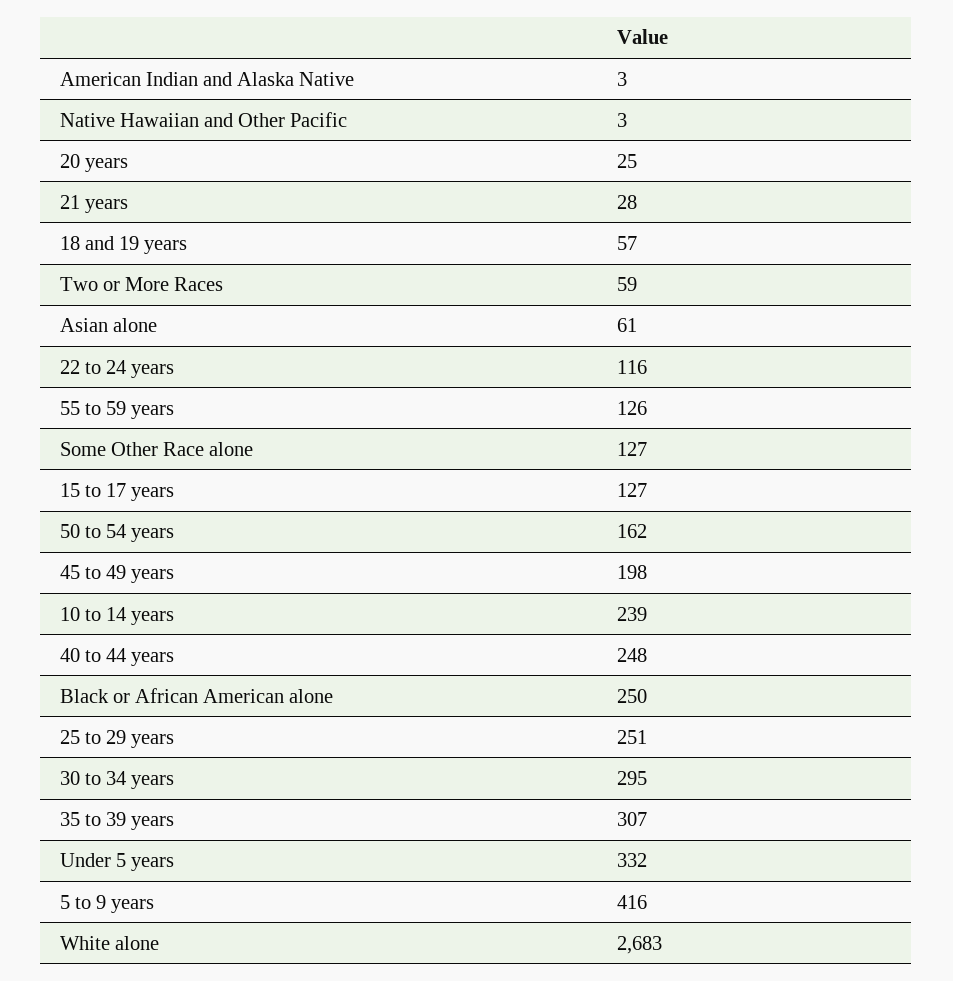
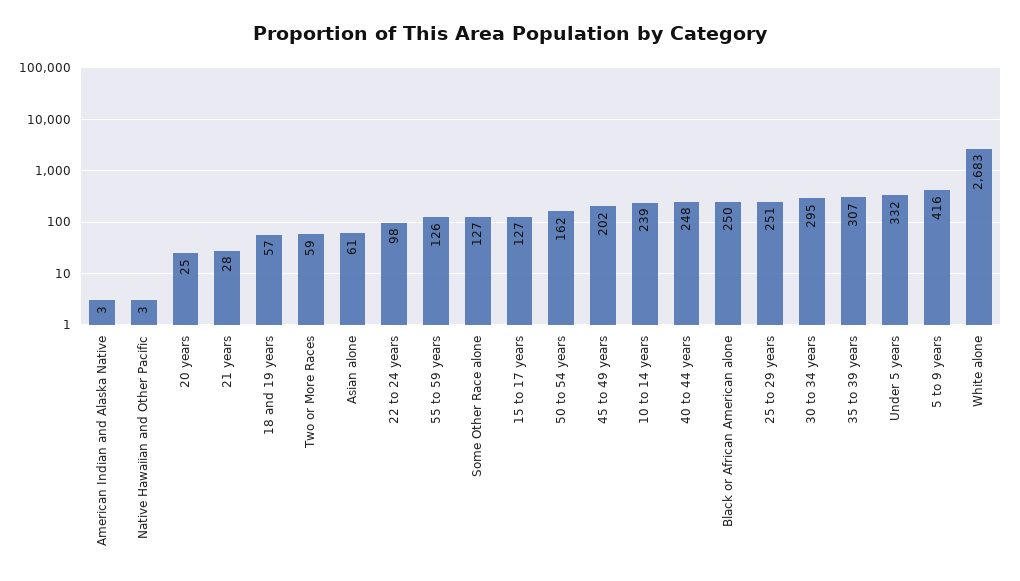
  {
    "American Indian and Alaska Native": 3,
    "Native Hawaiian and Other Pacific": 3,
    "20 years": 25,
    "21 years": 28,
    "18 and 19 years": 57,
    "Two or More Races": 59,
    "Asian alone": 61,
-   "22 to 24 years": 116,
+   "22 to 24 years": 98,
    "55 to 59 years": 126,
    "Some Other Race alone": 127,
    "15 to 17 years": 127,
    "50 to 54 years": 162,
-   "45 to 49 years": 198,
+   "45 to 49 years": 202,
    "10 to 14 years": 239,
    "40 to 44 years": 248,
    "Black or African American alone": 250,
    "25 to 29 years": 251,
    "30 to 34 years": 295,
    "35 to 39 years": 307,
    "Under 5 years": 332,
    "5 to 9 years": 416,
    "White alone": 2683
  }

